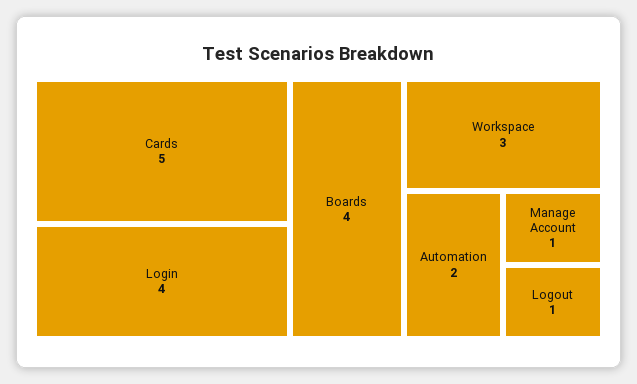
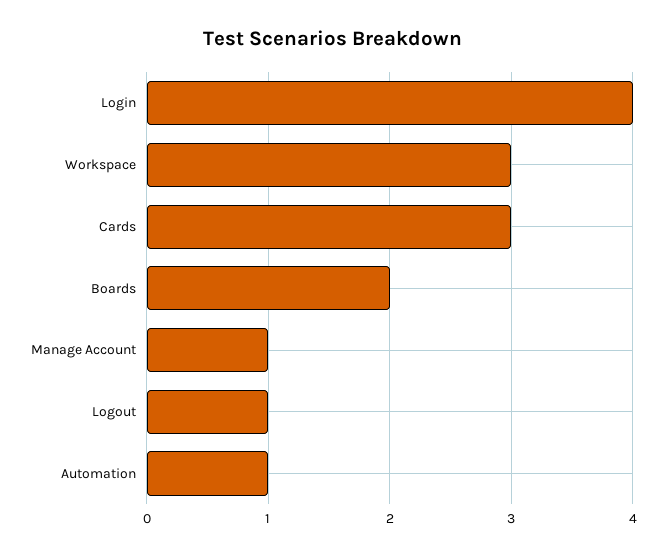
  {
-   "Cards": 5,
+   "Cards": 3,
    "Login": 4,
-   "Boards": 4,
+   "Boards": 2,
    "Workspace": 3,
-   "Automation": 2,
+   "Automation": 1,
    "Manage Account": 1,
    "Logout": 1
  }

